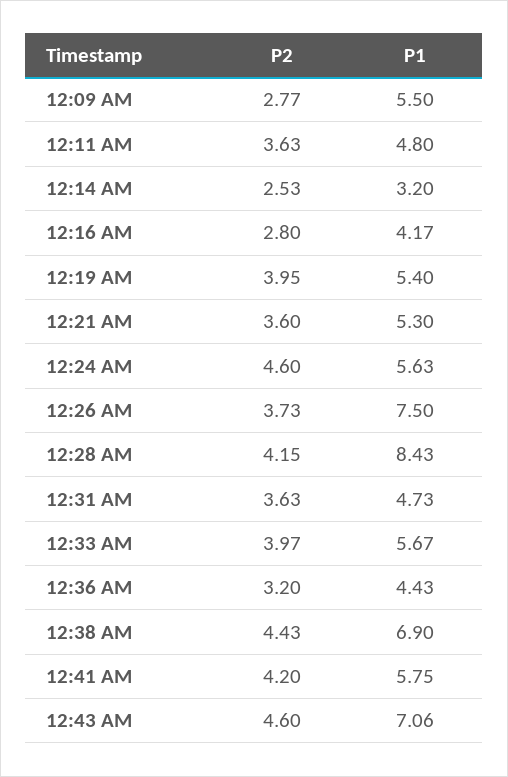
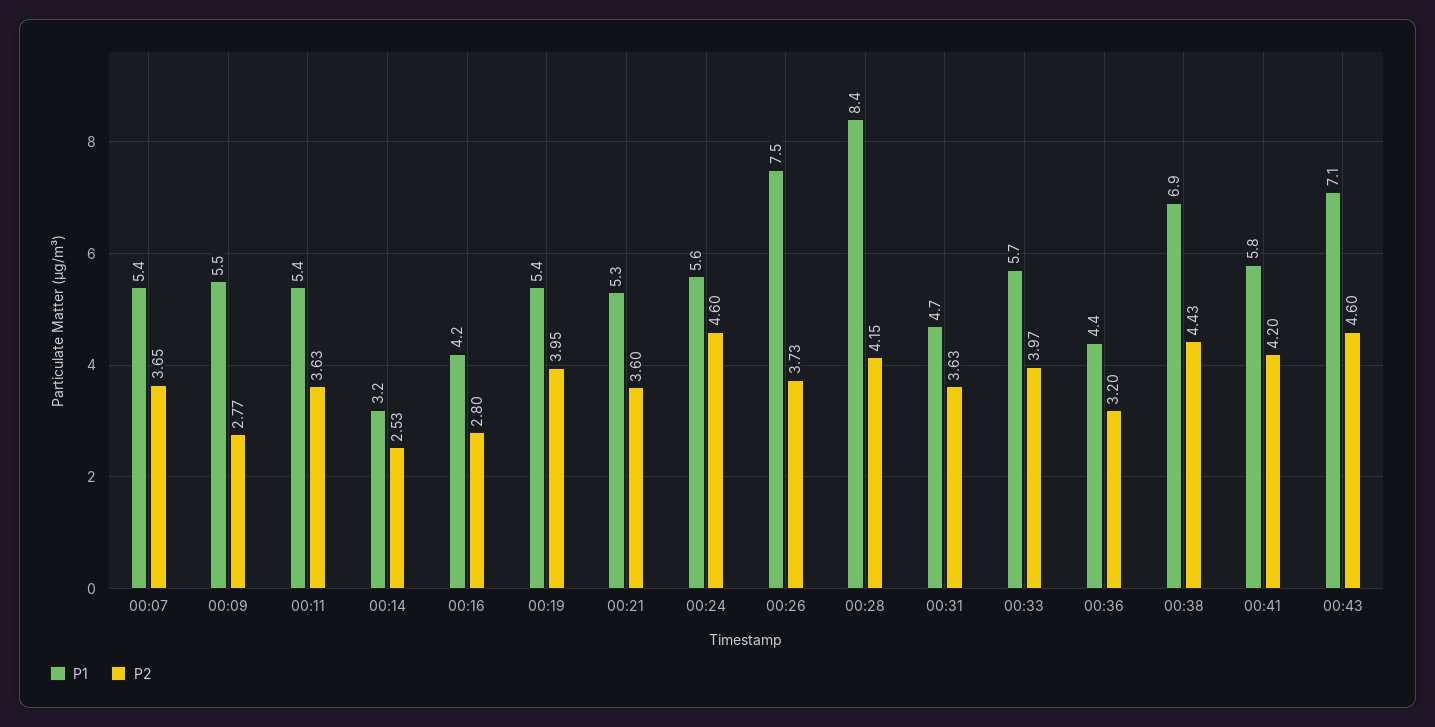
  {
    "P2": {
      "12:09 AM": 2.77,
      "12:11 AM": 3.63,
      "12:14 AM": 2.53,
      "12:16 AM": 2.8,
      "12:19 AM": 3.95,
      "12:21 AM": 3.6,
      "12:24 AM": 4.6,
      "12:26 AM": 3.73,
      "12:28 AM": 4.15,
      "12:31 AM": 3.63,
      "12:33 AM": 3.97,
      "12:36 AM": 3.2,
      "12:38 AM": 4.43,
      "12:41 AM": 4.2,
-     "12:43 AM": 4.6
+     "12:43 AM": 4.6,
+     "00:07": 3.65
    },
    "P1": {
      "12:09 AM": 5.5,
-     "12:11 AM": 4.8,
+     "12:11 AM": 5.4,
      "12:14 AM": 3.2,
      "12:16 AM": 4.17,
      "12:19 AM": 5.4,
      "12:21 AM": 5.3,
      "12:24 AM": 5.63,
      "12:26 AM": 7.5,
      "12:28 AM": 8.43,
      "12:31 AM": 4.73,
      "12:33 AM": 5.67,
      "12:36 AM": 4.43,
      "12:38 AM": 6.9,
      "12:41 AM": 5.75,
-     "12:43 AM": 7.06
+     "12:43 AM": 7.06,
+     "00:07": 5.4
    }
  }

